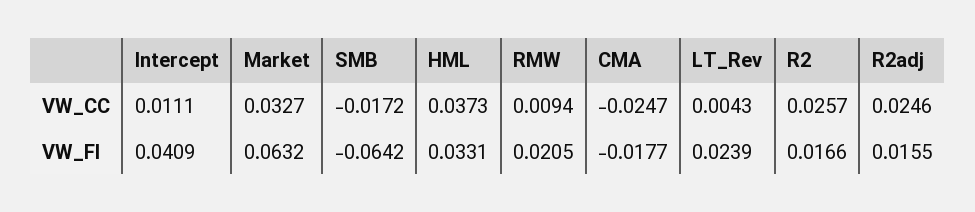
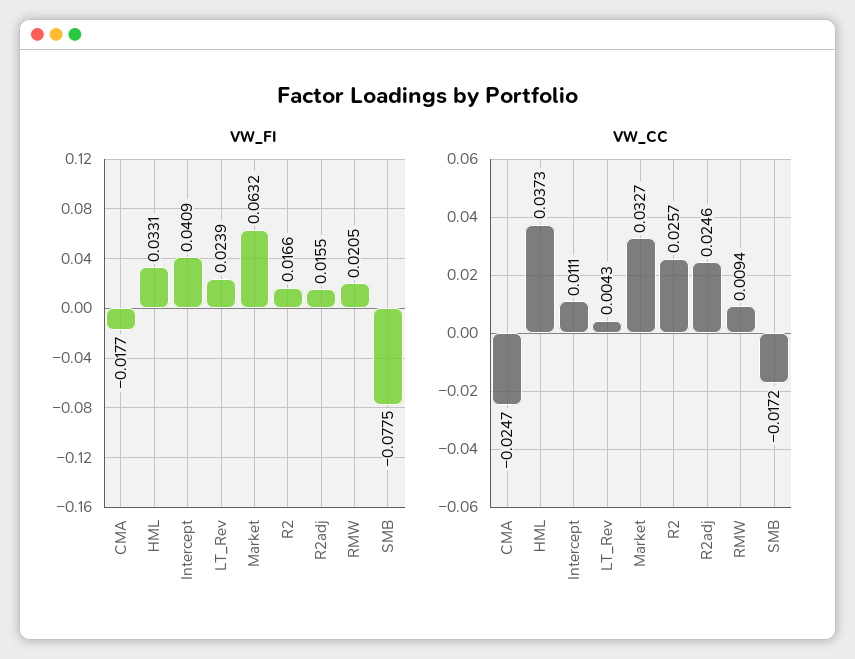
  {
    "VW_CC": {
      "Intercept": 0.0111,
      "Market": 0.0327,
      "SMB": -0.0172,
      "HML": 0.0373,
      "RMW": 0.0094,
      "CMA": -0.0247,
      "LT_Rev": 0.0043,
      "R2": 0.0257,
      "R2adj": 0.0246
    },
    "VW_FI": {
      "Intercept": 0.0409,
      "Market": 0.0632,
-     "SMB": -0.0642,
+     "SMB": -0.0775,
      "HML": 0.0331,
      "RMW": 0.0205,
      "CMA": -0.0177,
      "LT_Rev": 0.0239,
      "R2": 0.0166,
      "R2adj": 0.0155
    }
  }

